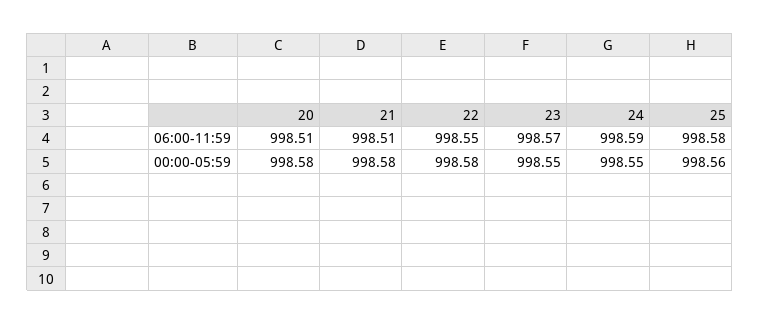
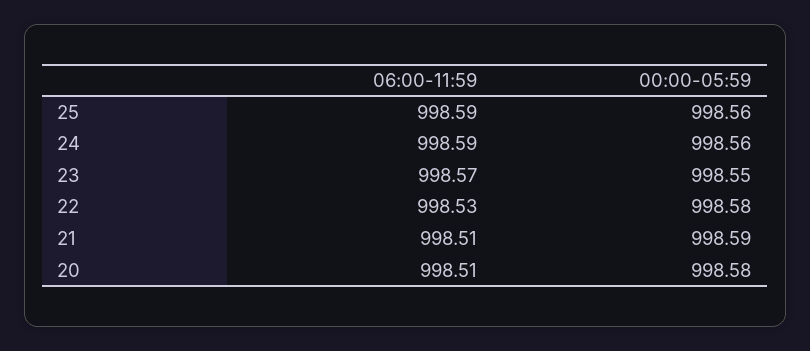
  {
    "20": {
      "06:00-11:59": 998.51,
      "00:00-05:59": 998.58
    },
    "21": {
      "06:00-11:59": 998.51,
-     "00:00-05:59": 998.58
+     "00:00-05:59": 998.59
    },
    "22": {
-     "06:00-11:59": 998.55,
+     "06:00-11:59": 998.53,
      "00:00-05:59": 998.58
    },
    "23": {
      "06:00-11:59": 998.57,
      "00:00-05:59": 998.55
    },
    "24": {
      "06:00-11:59": 998.59,
-     "00:00-05:59": 998.55
+     "00:00-05:59": 998.56
    },
    "25": {
-     "06:00-11:59": 998.58,
+     "06:00-11:59": 998.59,
      "00:00-05:59": 998.56
    }
  }

